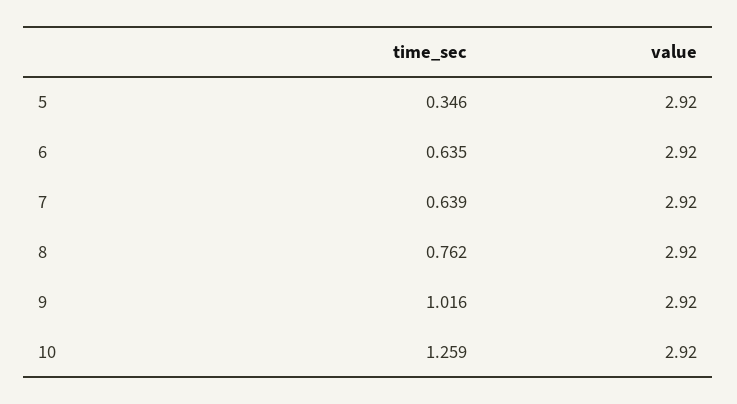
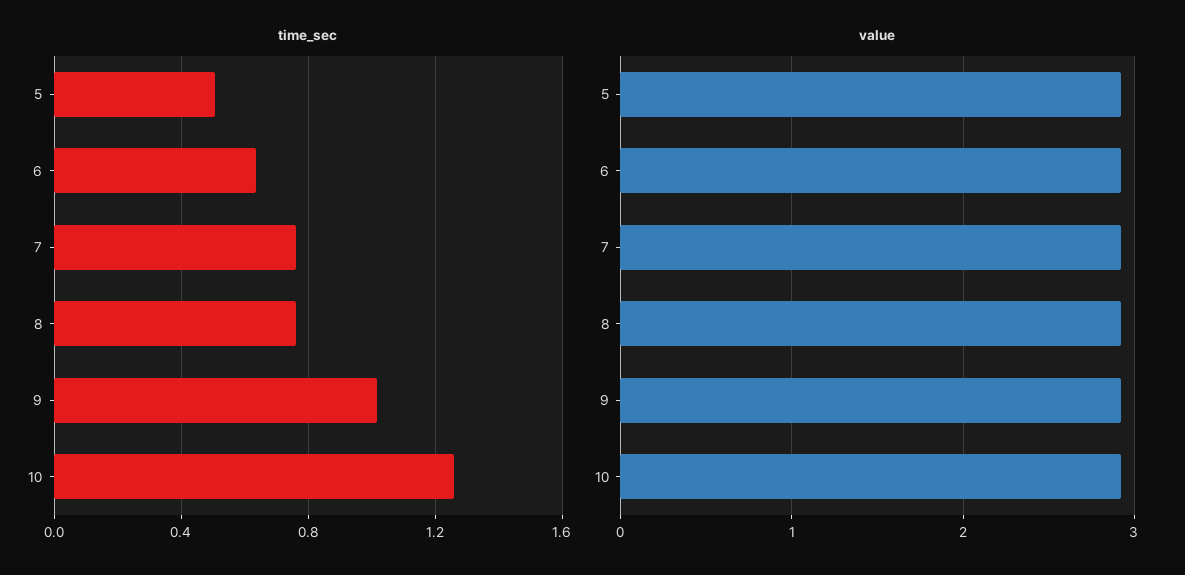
  {
    "time_sec": {
-     "5": 0.346,
+     "5": 0.5,
      "6": 0.635,
-     "7": 0.639,
+     "7": 0.75,
      "8": 0.762,
      "9": 1.016,
      "10": 1.259
    },
    "value": {
      "5": 2.92,
      "6": 2.92,
      "7": 2.92,
      "8": 2.92,
      "9": 2.92,
      "10": 2.92
    }
  }

